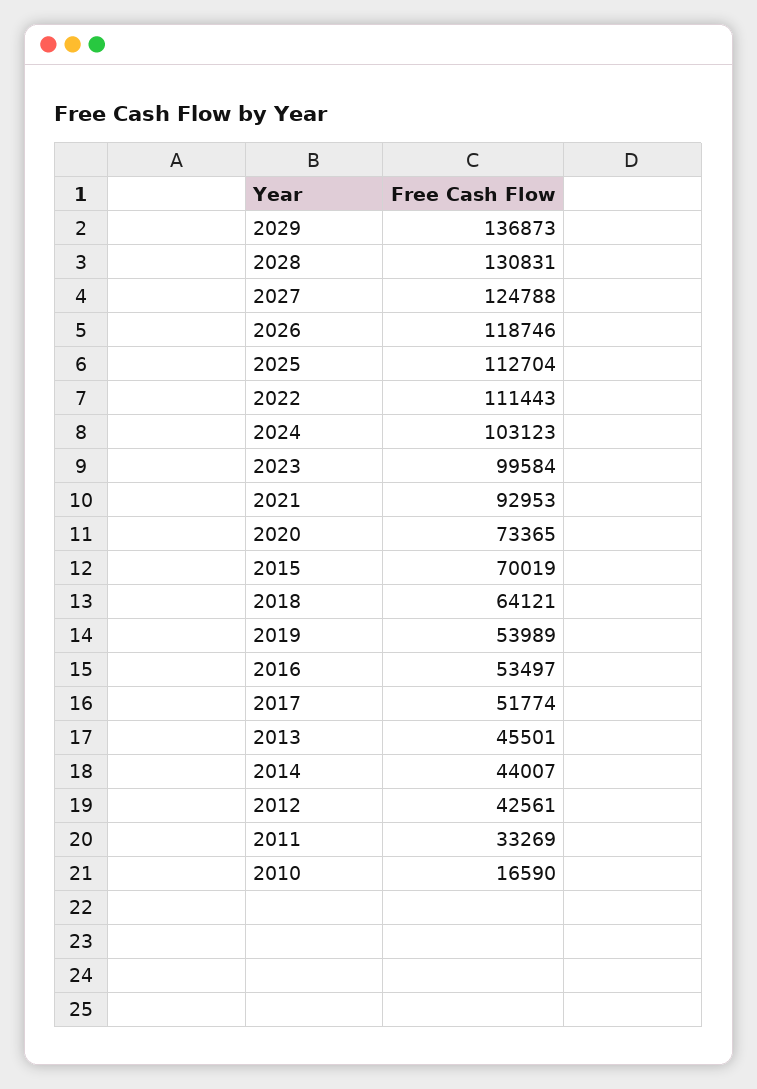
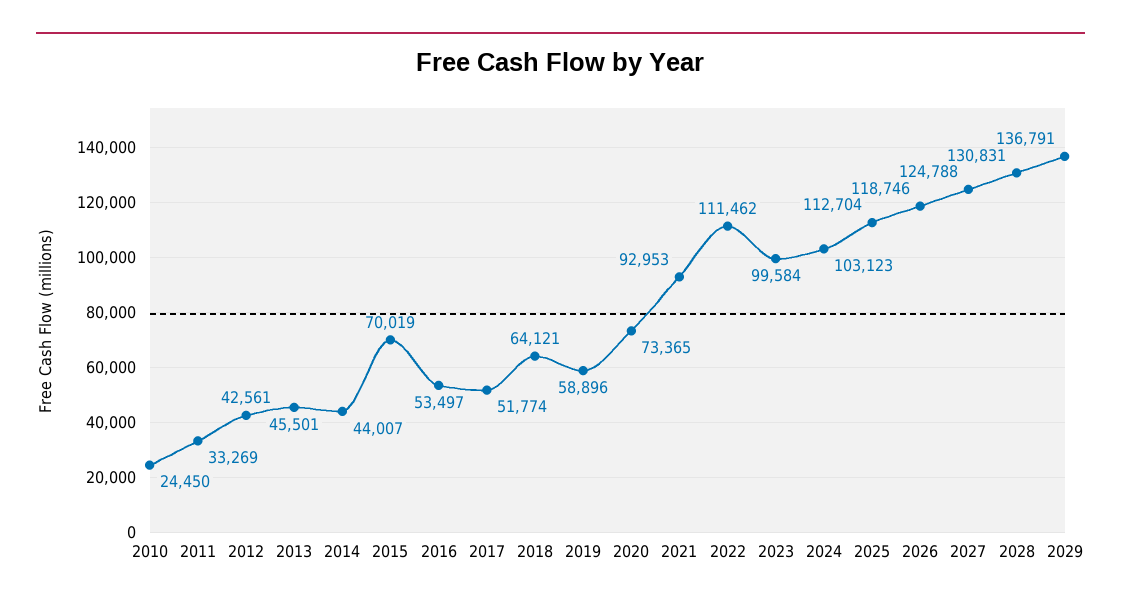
  {
-   "2029": 136873,
+   "2029": 136791,
    "2028": 130831,
    "2027": 124788,
    "2026": 118746,
    "2025": 112704,
-   "2022": 111443,
+   "2022": 111462,
    "2024": 103123,
    "2023": 99584,
    "2021": 92953,
    "2020": 73365,
    "2015": 70019,
    "2018": 64121,
-   "2019": 53989,
+   "2019": 58896,
    "2016": 53497,
    "2017": 51774,
    "2013": 45501,
    "2014": 44007,
    "2012": 42561,
    "2011": 33269,
-   "2010": 16590
+   "2010": 24450
  }

